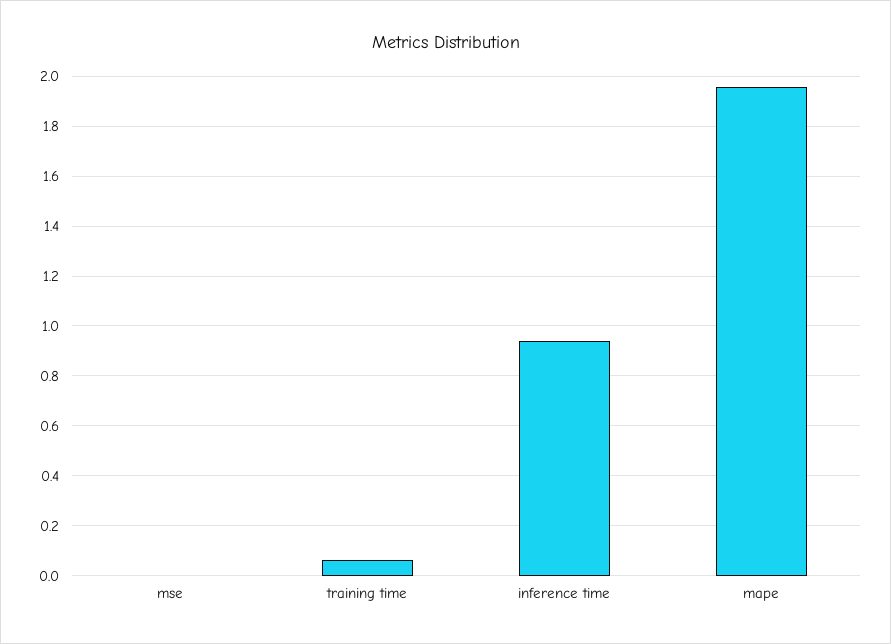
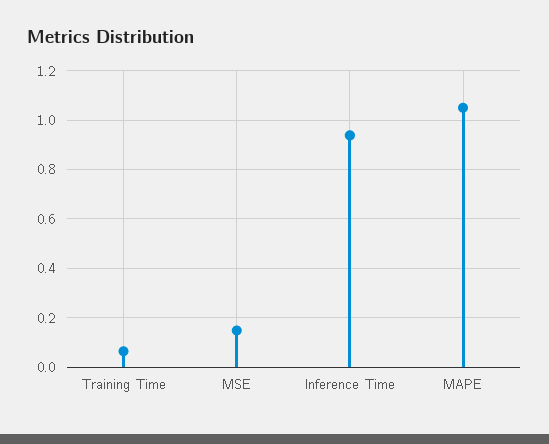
  {
-   "mse": 0,
+   "mse": 0.15,
    "training time": 0.075,
    "inference time": 0.95,
-   "mape": 1.95
+   "mape": 1.05
  }

